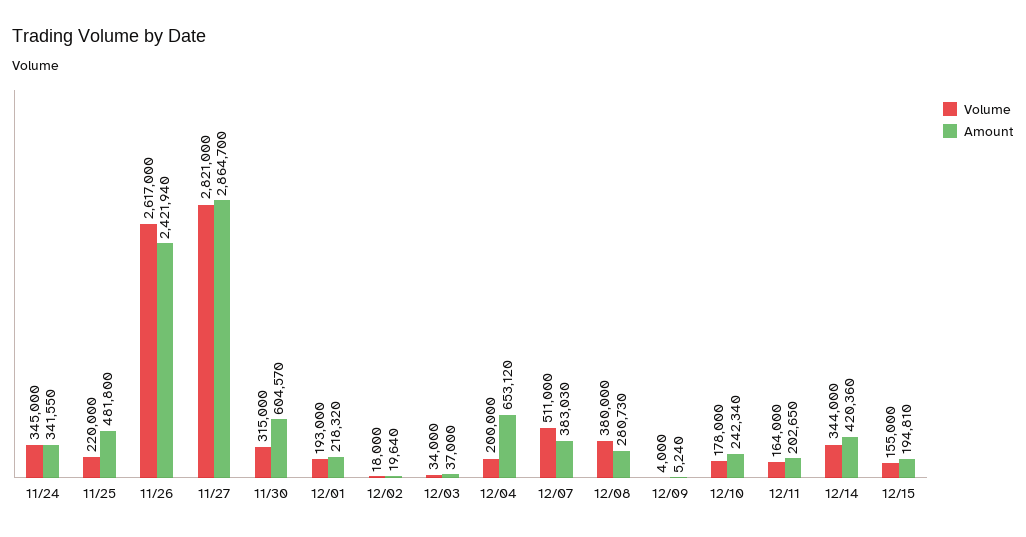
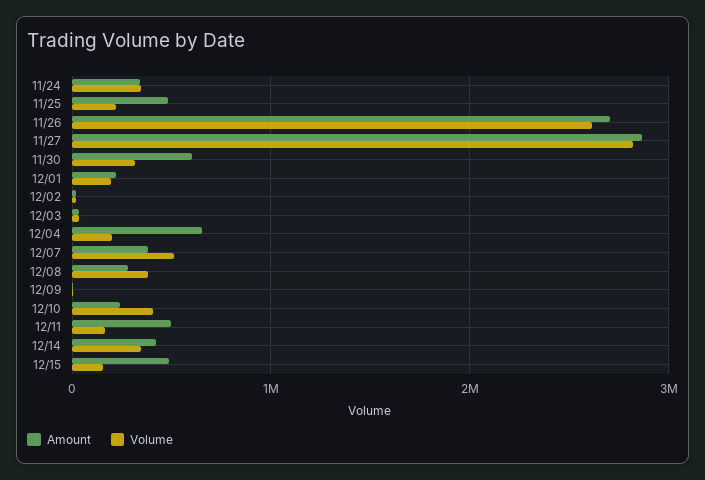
  {
    "Volume": {
      "11/24": 345000,
      "11/25": 220000,
      "11/26": 2617000,
      "11/27": 2821000,
      "11/30": 315000,
      "12/01": 193000,
      "12/02": 18000,
      "12/03": 34000,
      "12/04": 200000,
      "12/07": 511000,
      "12/08": 380000,
      "12/09": 4000,
-     "12/10": 178000,
+     "12/10": 400000,
      "12/11": 164000,
      "12/14": 344000,
      "12/15": 155000
    },
    "Amount": {
      "11/24": 341550,
      "11/25": 481800,
-     "11/26": 2421940,
+     "11/26": 2700000,
      "11/27": 2864700,
      "11/30": 604570,
      "12/01": 218320,
      "12/02": 19640,
      "12/03": 37000,
      "12/04": 653120,
      "12/07": 383030,
      "12/08": 280730,
      "12/09": 5240,
      "12/10": 242340,
-     "12/11": 202650,
+     "12/11": 500000,
      "12/14": 420360,
-     "12/15": 194810
+     "12/15": 500000
    }
  }

